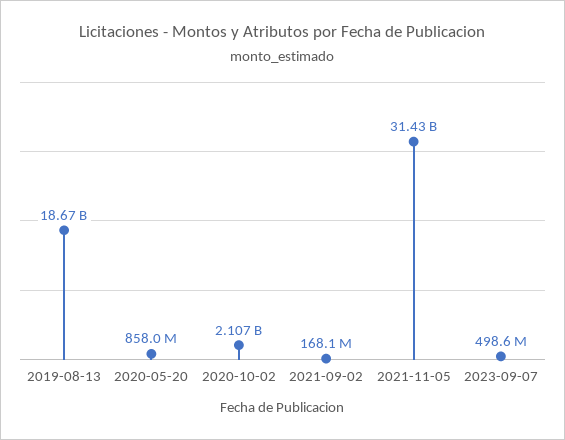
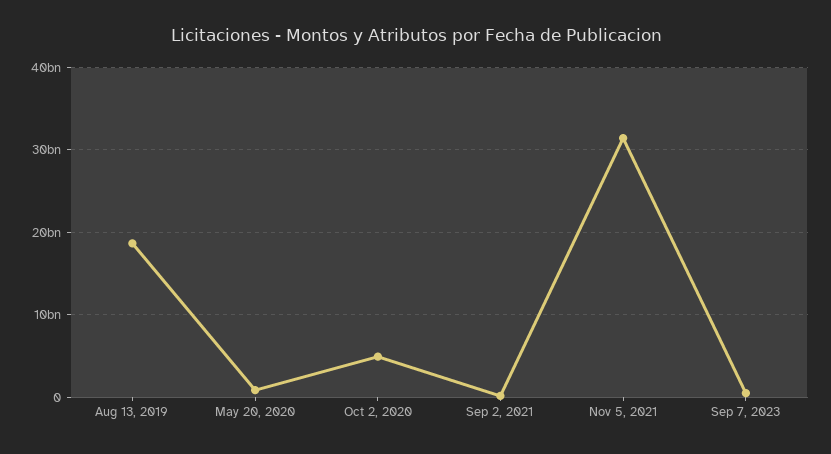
  {
    "2019-08-13": 18670000000,
    "2020-05-20": 858000000,
-   "2020-10-02": 2107000000,
+   "2020-10-02": 5000000000,
    "2021-09-02": 168100000,
    "2021-11-05": 31430000000,
    "2023-09-07": 498600000
  }

